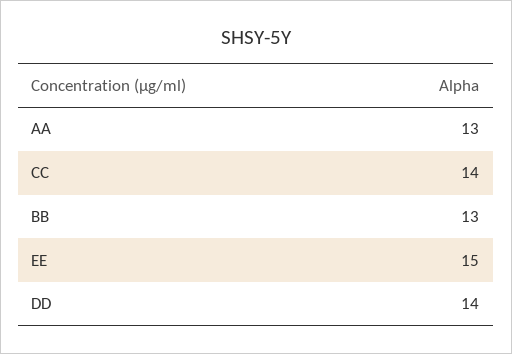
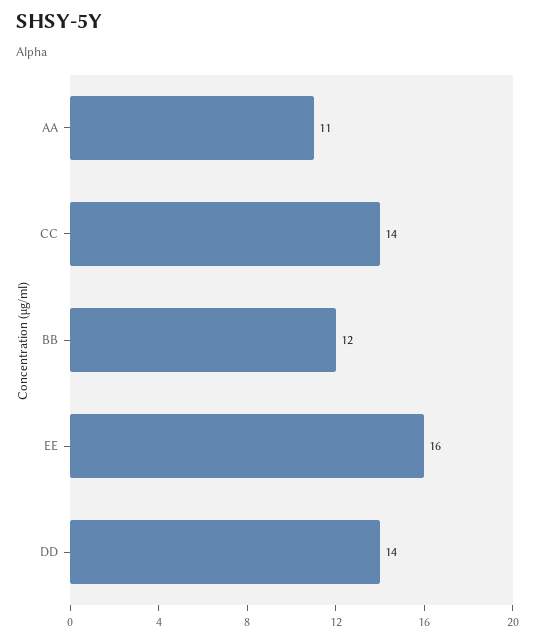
  {
-   "AA": 13,
+   "AA": 11,
    "CC": 14,
-   "BB": 13,
+   "BB": 12,
-   "EE": 15,
+   "EE": 16,
    "DD": 14
  }

